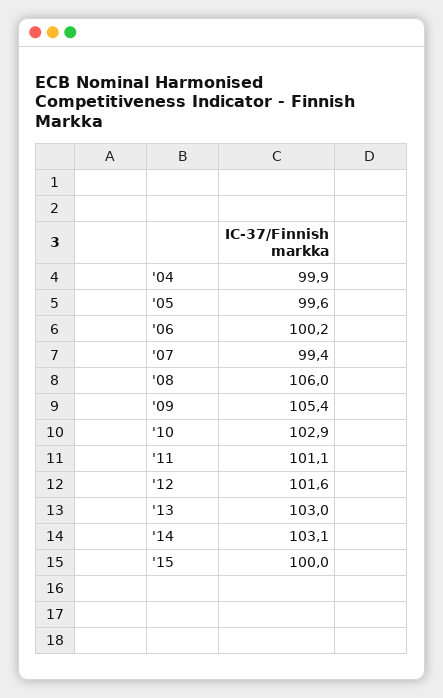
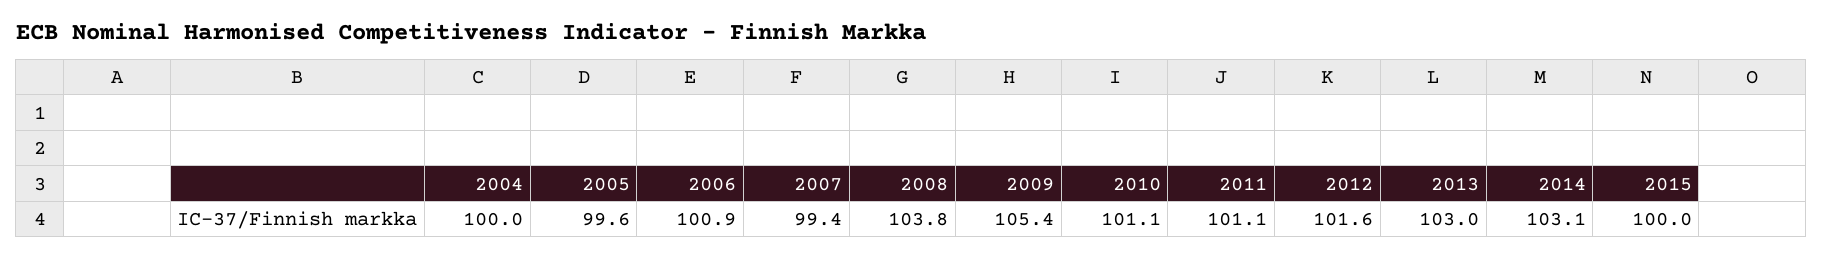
  {
-   "'04": 99.9,
+   "'04": 100,
    "'05": 99.6,
-   "'06": 100.2,
+   "'06": 100.9,
    "'07": 99.4,
-   "'08": 106,
+   "'08": 103.8,
    "'09": 105.4,
-   "'10": 102.9,
+   "'10": 101.1,
    "'11": 101.1,
    "'12": 101.6,
    "'13": 103,
    "'14": 103.1,
    "'15": 100
  }

